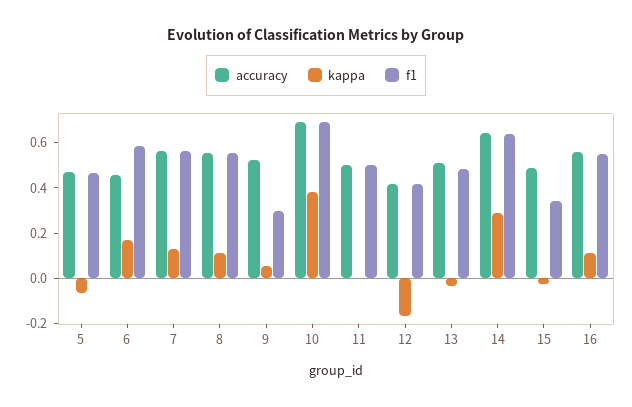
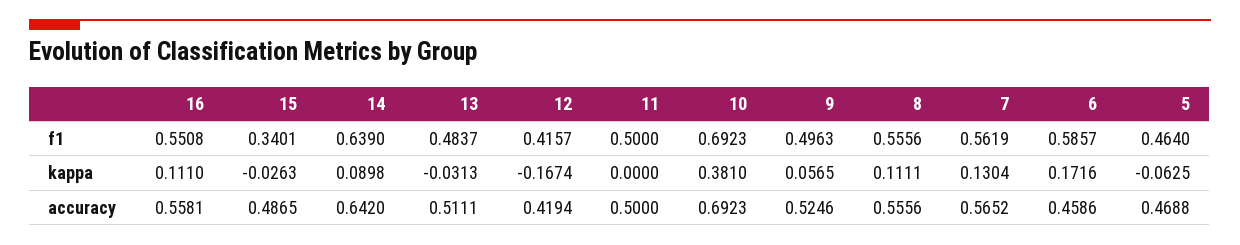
  {
    "accuracy": {
      "5": 0.4688,
      "6": 0.4586,
      "7": 0.5652,
      "8": 0.5556,
      "9": 0.5246,
      "10": 0.6923,
      "11": 0.5,
      "12": 0.4194,
      "13": 0.5111,
      "14": 0.642,
      "15": 0.4865,
      "16": 0.5581
    },
    "kappa": {
      "5": -0.0625,
      "6": 0.1716,
      "7": 0.1304,
      "8": 0.1111,
      "9": 0.0565,
      "10": 0.381,
      "11": 0,
      "12": -0.1674,
      "13": -0.0313,
-     "14": 0.3,
+     "14": 0.0898,
      "15": -0.0263,
      "16": 0.111
    },
    "f1": {
      "5": 0.464,
      "6": 0.5857,
      "7": 0.5619,
      "8": 0.5556,
-     "9": 0.3,
+     "9": 0.4963,
      "10": 0.6923,
      "11": 0.5,
      "12": 0.4157,
      "13": 0.4837,
      "14": 0.639,
      "15": 0.3401,
      "16": 0.5508
    }
  }

